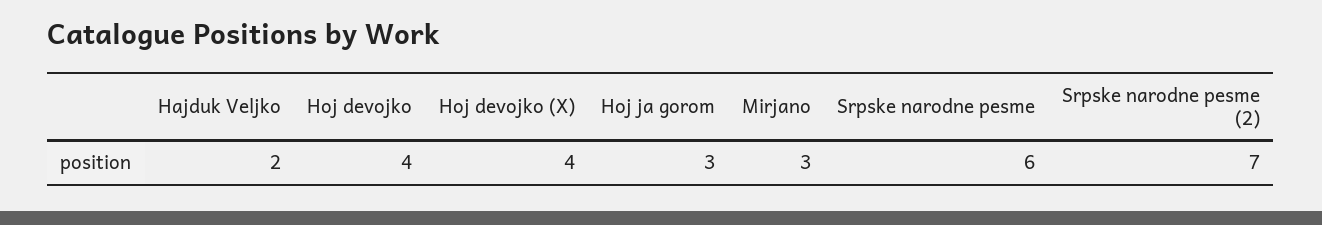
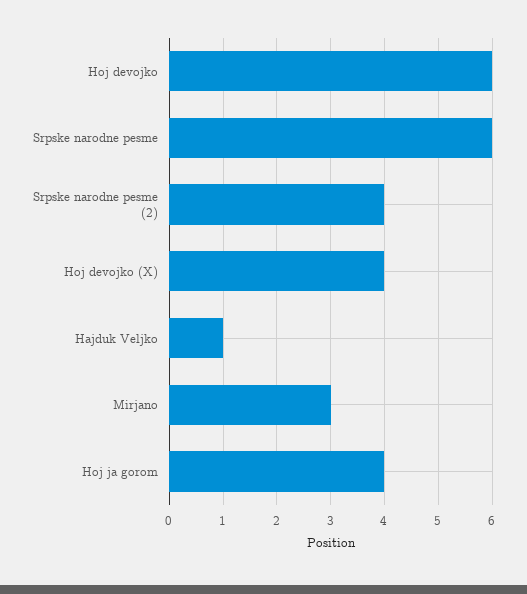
  {
-   "Hajduk Veljko": 2,
+   "Hajduk Veljko": 1,
-   "Hoj devojko": 4,
+   "Hoj devojko": 6,
    "Hoj devojko (X)": 4,
-   "Hoj ja gorom": 3,
+   "Hoj ja gorom": 4,
    "Mirjano": 3,
    "Srpske narodne pesme": 6,
-   "Srpske narodne pesme (2)": 7
+   "Srpske narodne pesme (2)": 4
  }

